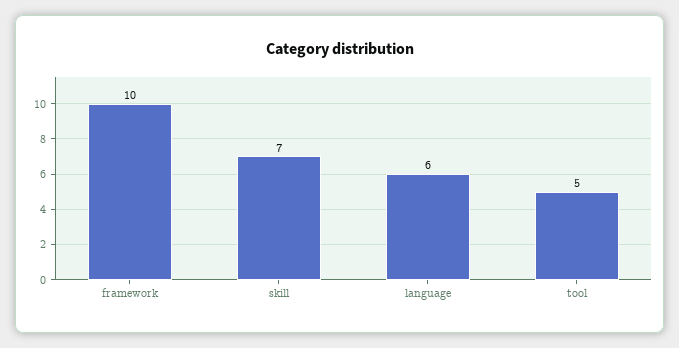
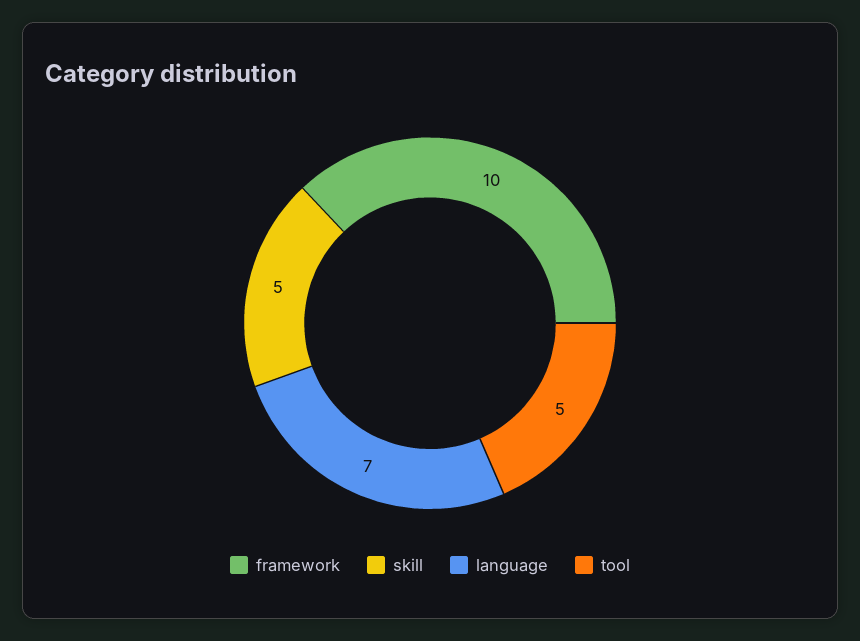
  {
    "framework": 10,
-   "skill": 7,
+   "skill": 5,
-   "language": 6,
+   "language": 7,
    "tool": 5
  }

